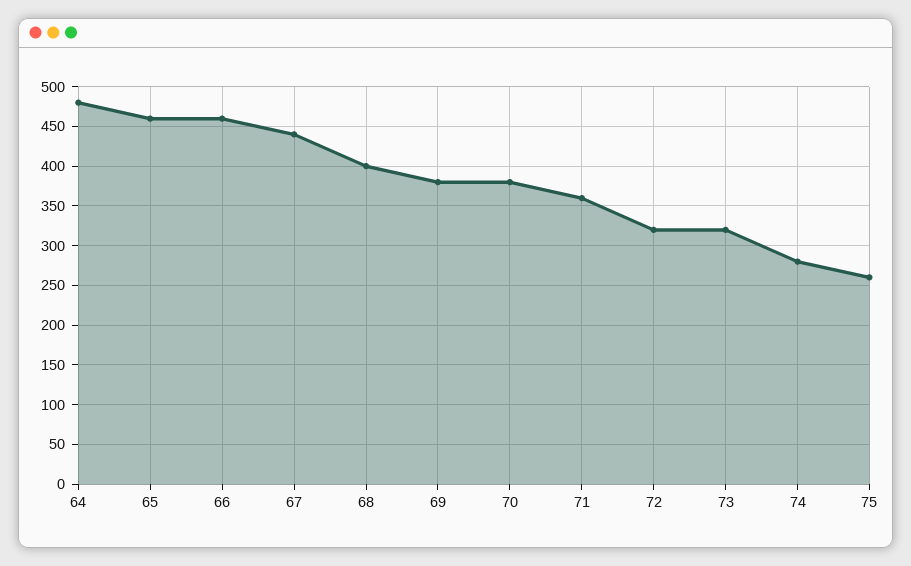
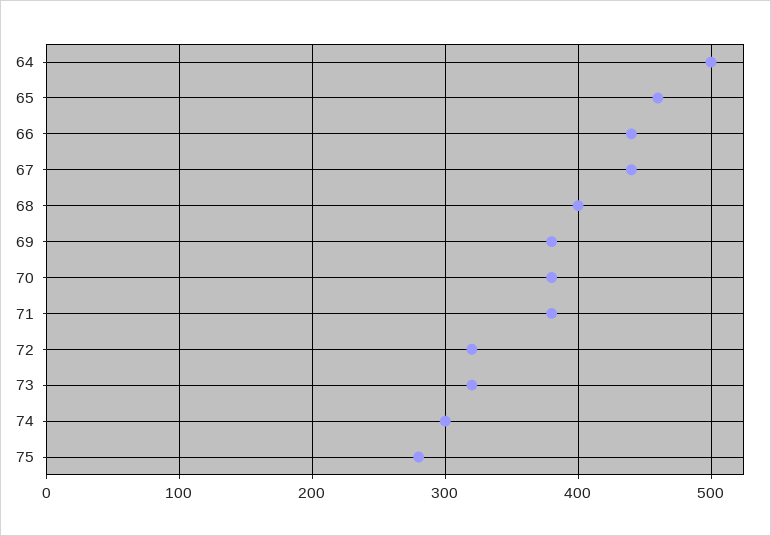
  {
-   "64": 480,
+   "64": 500,
    "65": 460,
-   "66": 460,
+   "66": 440,
    "67": 440,
    "68": 400,
    "69": 380,
    "70": 380,
-   "71": 360,
+   "71": 380,
    "72": 320,
    "73": 320,
-   "74": 280,
+   "74": 300,
-   "75": 260
+   "75": 280
  }

